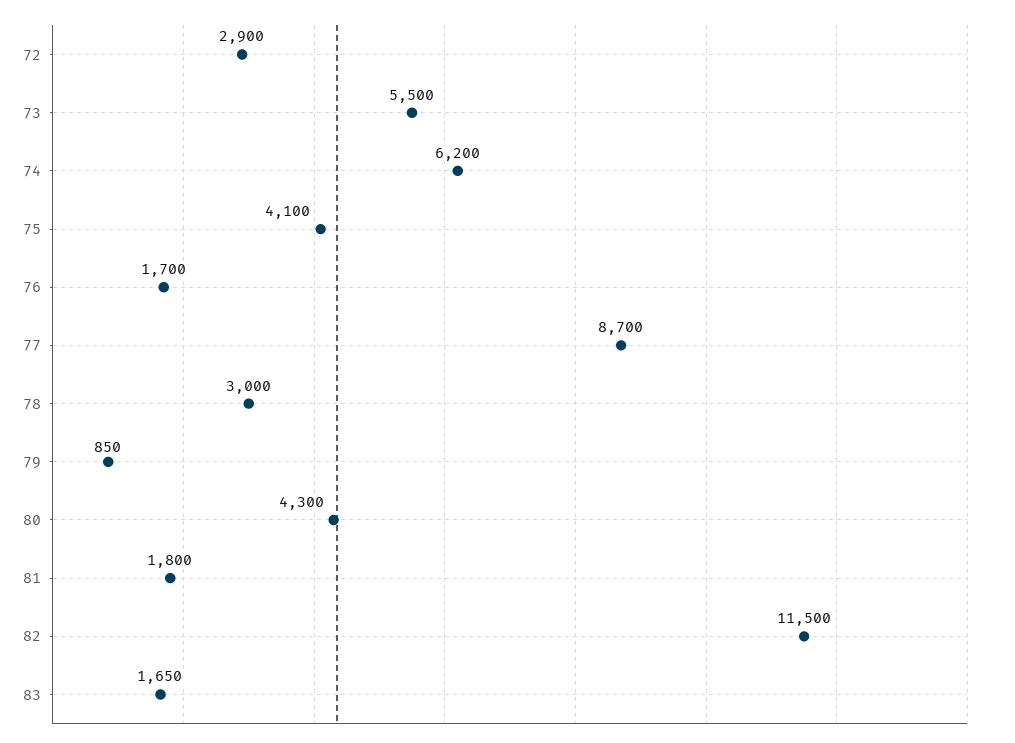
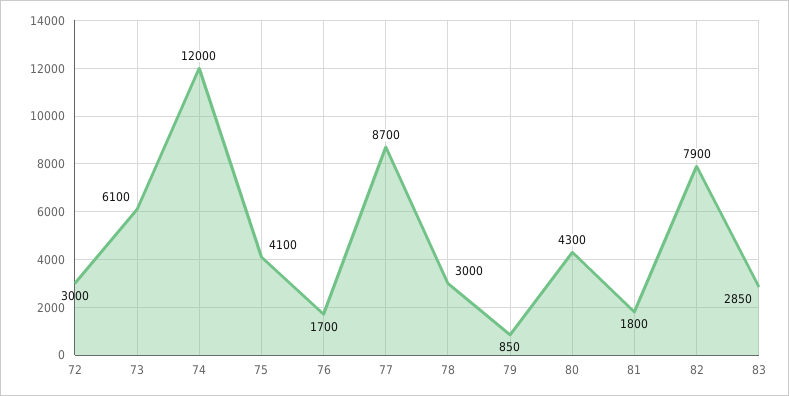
  {
-   "72": 2900,
+   "72": 3000,
-   "73": 5500,
+   "73": 6100,
-   "74": 6200,
+   "74": 12000,
    "75": 4100,
    "76": 1700,
    "77": 8700,
    "78": 3000,
    "79": 850,
    "80": 4300,
    "81": 1800,
-   "82": 11500,
+   "82": 7900,
-   "83": 1650
+   "83": 2850
  }

